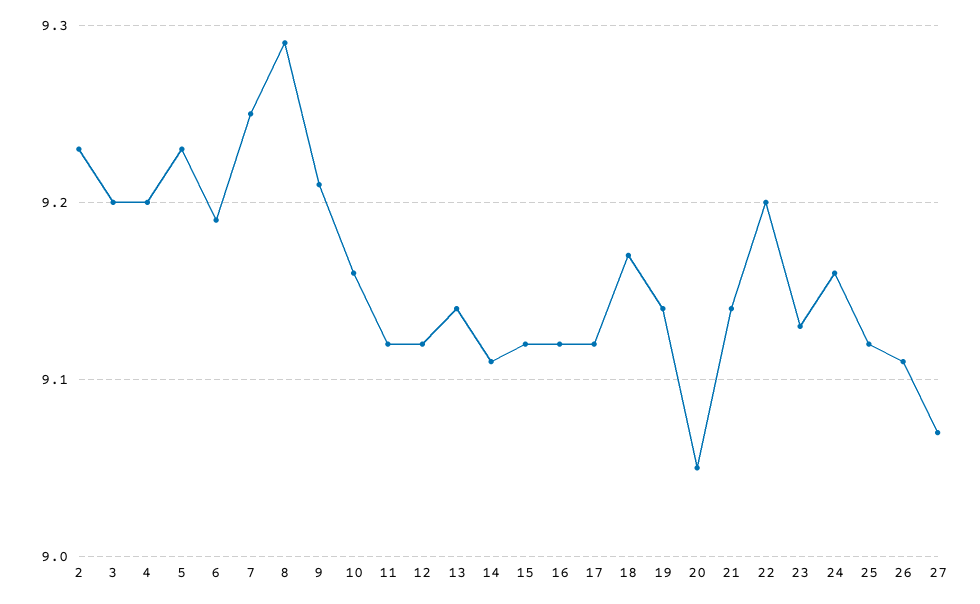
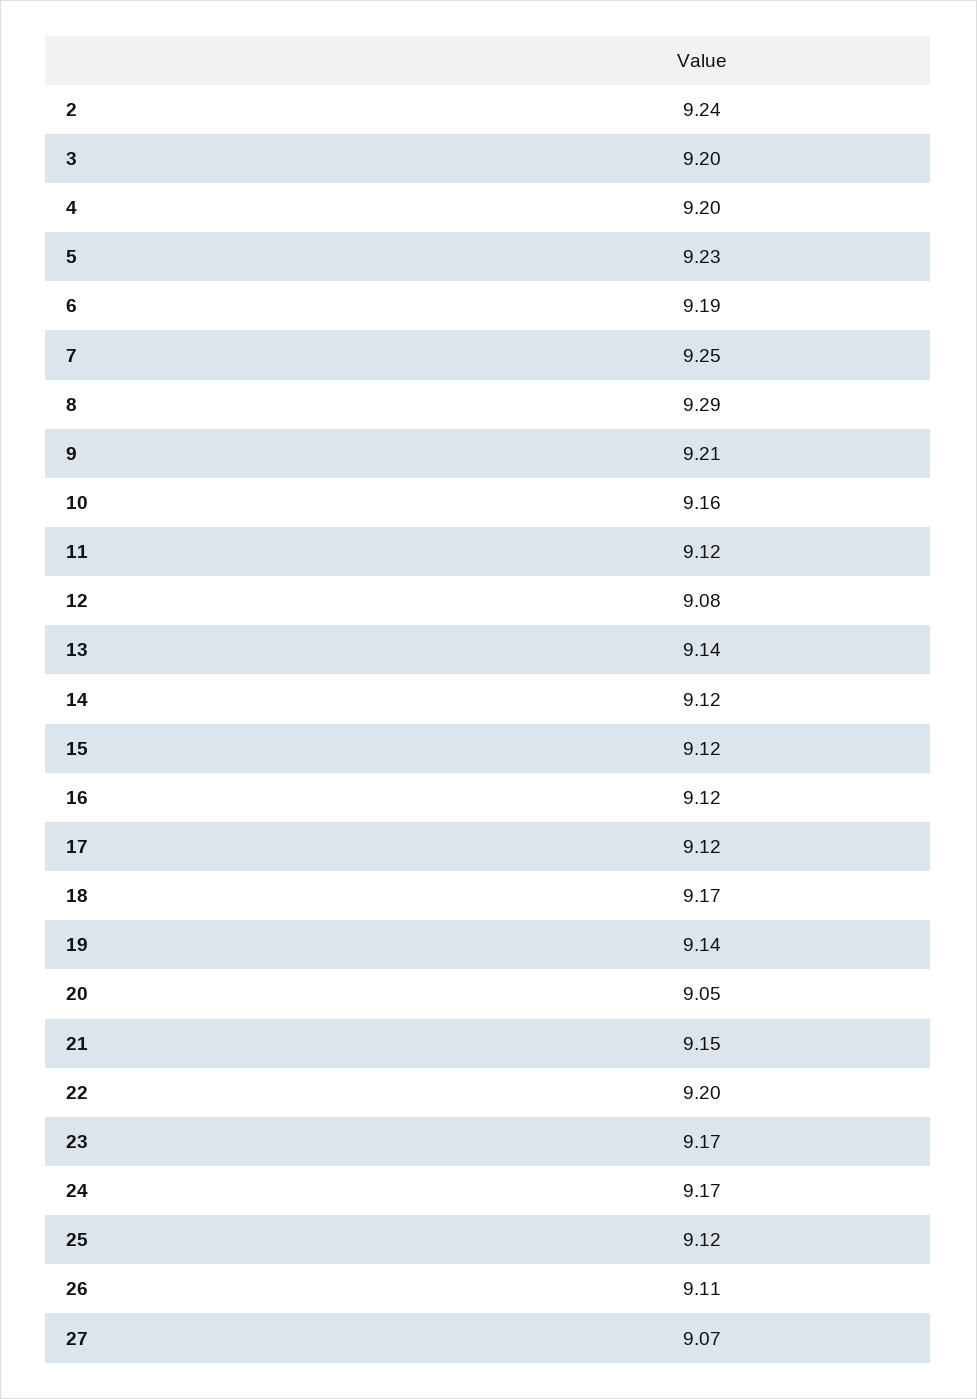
  {
-   "2": 9.23,
+   "2": 9.24,
    "3": 9.2,
    "4": 9.2,
    "5": 9.23,
    "6": 9.19,
    "7": 9.25,
    "8": 9.29,
    "9": 9.21,
    "10": 9.16,
    "11": 9.12,
-   "12": 9.12,
+   "12": 9.08,
    "13": 9.14,
-   "14": 9.11,
+   "14": 9.12,
    "15": 9.12,
    "16": 9.12,
    "17": 9.12,
    "18": 9.17,
    "19": 9.14,
    "20": 9.05,
-   "21": 9.14,
+   "21": 9.15,
    "22": 9.2,
-   "23": 9.13,
+   "23": 9.17,
-   "24": 9.16,
+   "24": 9.17,
    "25": 9.12,
    "26": 9.11,
    "27": 9.07
  }

